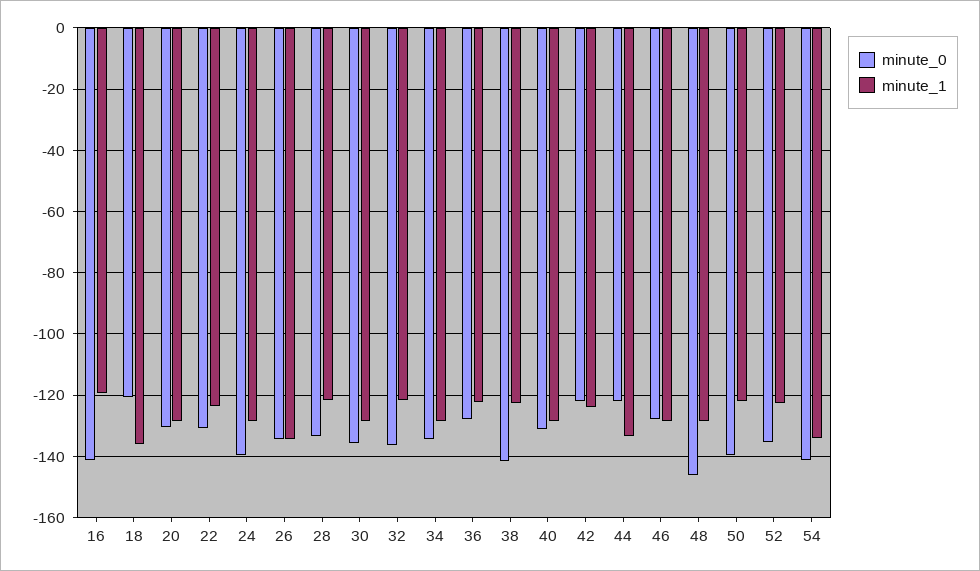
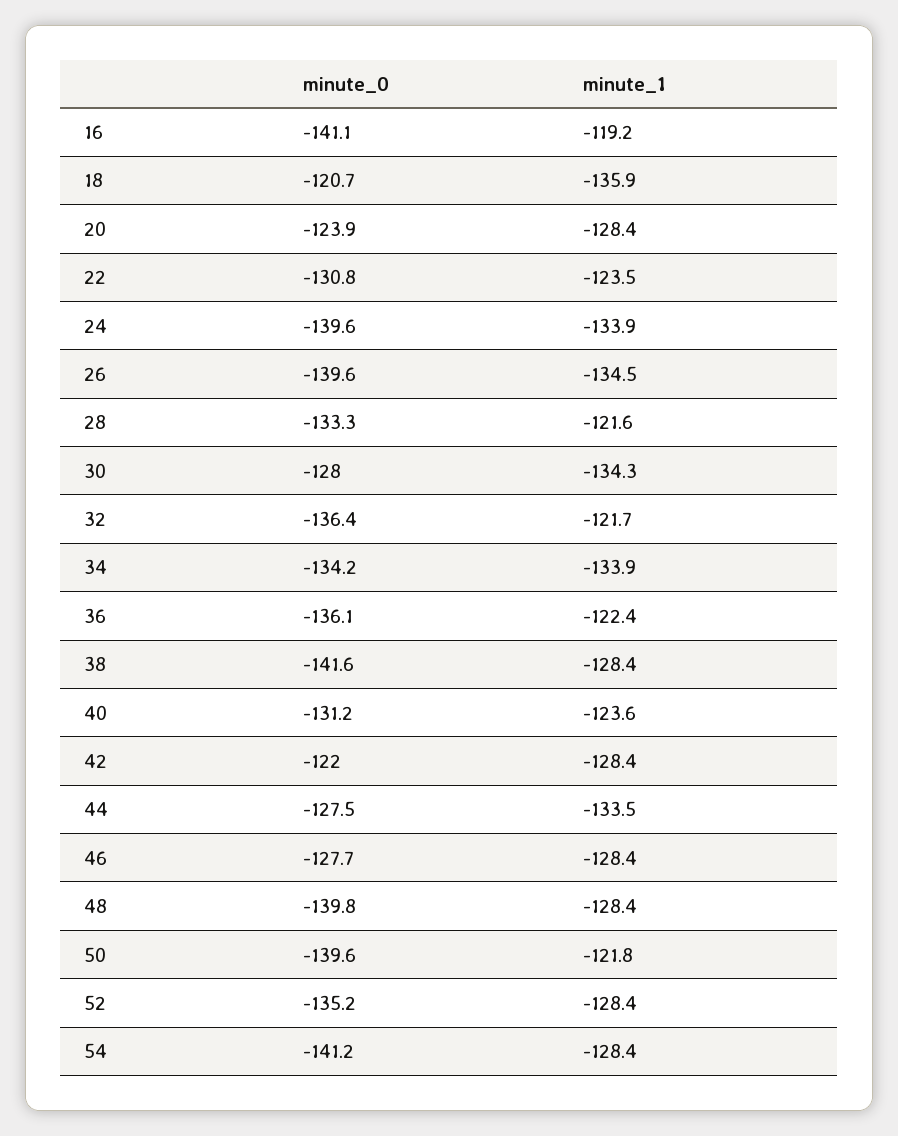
  {
    "minute_0": {
      "16": -141.1,
      "18": -120.7,
-     "20": -130,
+     "20": -123.9,
      "22": -130.8,
      "24": -139.6,
-     "26": -134,
+     "26": -139.6,
      "28": -133.3,
-     "30": -136,
+     "30": -128,
      "32": -136.4,
      "34": -134.2,
-     "36": -128,
+     "36": -136.1,
      "38": -141.6,
      "40": -131.2,
      "42": -122,
-     "44": -122,
+     "44": -127.5,
      "46": -127.7,
-     "48": -146,
+     "48": -139.8,
      "50": -139.6,
      "52": -135.2,
      "54": -141.2
    },
    "minute_1": {
      "16": -119.2,
      "18": -135.9,
      "20": -128.4,
      "22": -123.5,
-     "24": -128,
+     "24": -133.9,
      "26": -134.5,
      "28": -121.6,
-     "30": -128,
+     "30": -134.3,
      "32": -121.7,
-     "34": -128,
+     "34": -133.9,
      "36": -122.4,
-     "38": -122,
+     "38": -128.4,
-     "40": -128,
+     "40": -123.6,
-     "42": -124,
+     "42": -128.4,
      "44": -133.5,
      "46": -128.4,
      "48": -128.4,
      "50": -121.8,
-     "52": -122,
+     "52": -128.4,
-     "54": -134
+     "54": -128.4
    }
  }

